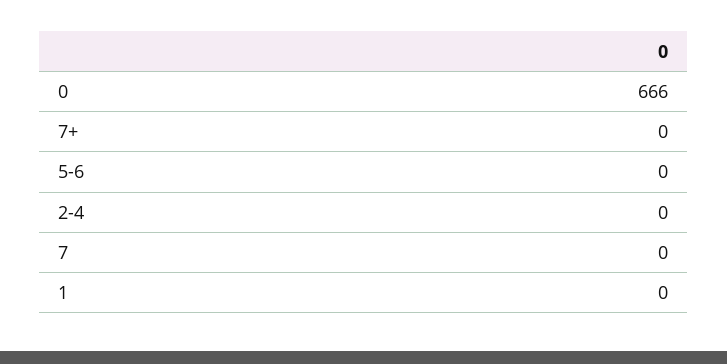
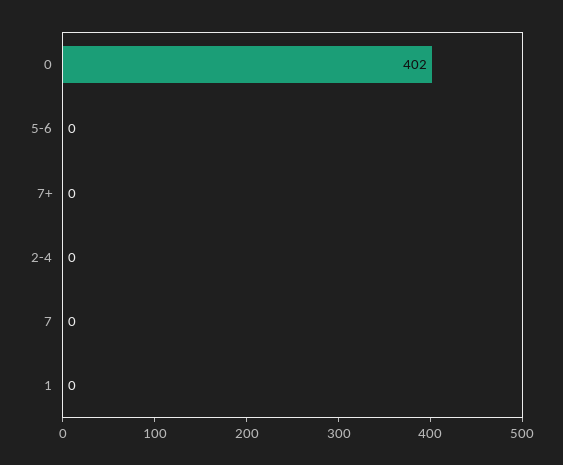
  {
-   "0": 666,
+   "0": 402,
    "7+": 0,
    "5-6": 0,
    "2-4": 0,
    "7": 0,
    "1": 0
  }

